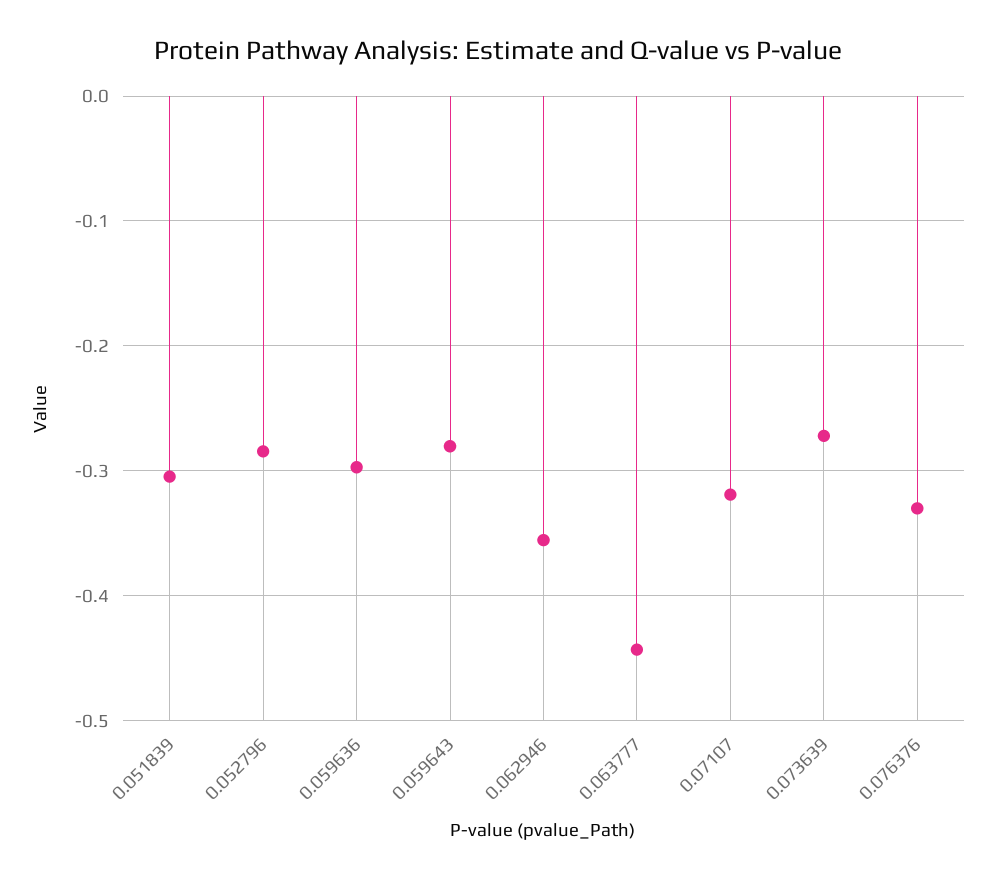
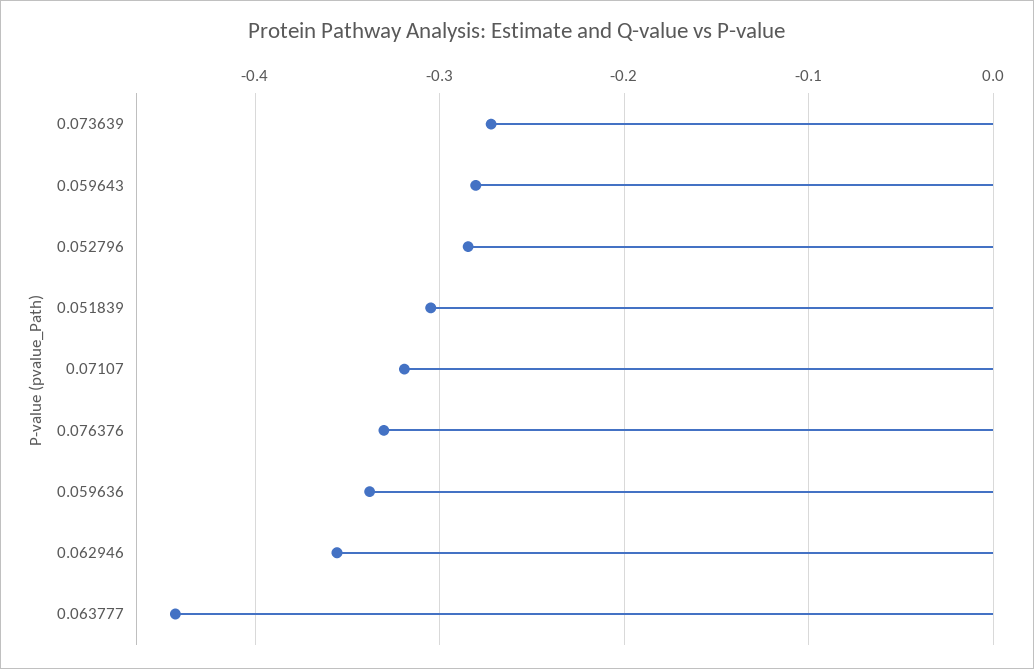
  {
    "0.051839": -0.3,
    "0.052796": -0.28,
-   "0.059636": -0.3,
+   "0.059636": -0.34,
    "0.059643": -0.28,
    "0.062946": -0.36,
    "0.063777": -0.44,
    "0.07107": -0.32,
    "0.073639": -0.27,
    "0.076376": -0.33
  }

